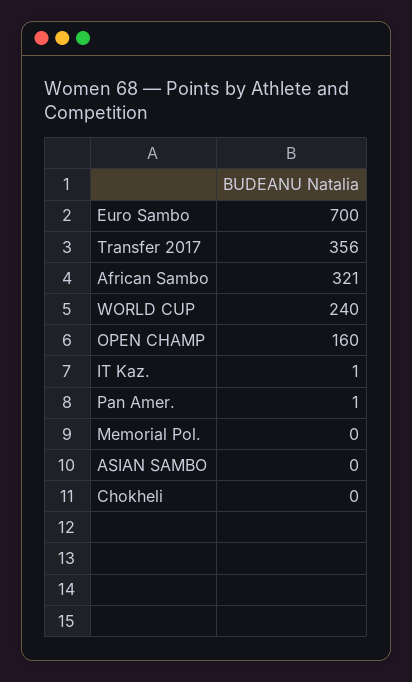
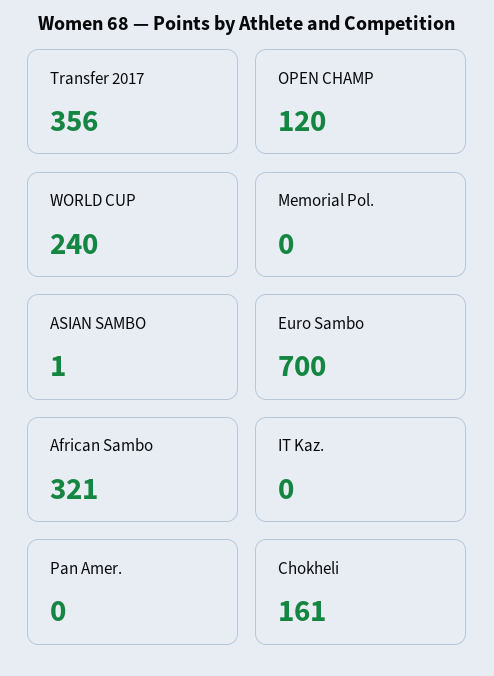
  {
    "Euro Sambo": 700,
    "Transfer 2017": 356,
    "African Sambo": 321,
    "WORLD CUP": 240,
-   "OPEN CHAMP": 160,
+   "OPEN CHAMP": 120,
-   "IT Kaz.": 1,
+   "IT Kaz.": 0,
-   "Pan Amer.": 1,
+   "Pan Amer.": 0,
    "Memorial Pol.": 0,
-   "ASIAN SAMBO": 0,
+   "ASIAN SAMBO": 1,
-   "Chokheli": 0
+   "Chokheli": 161
  }

